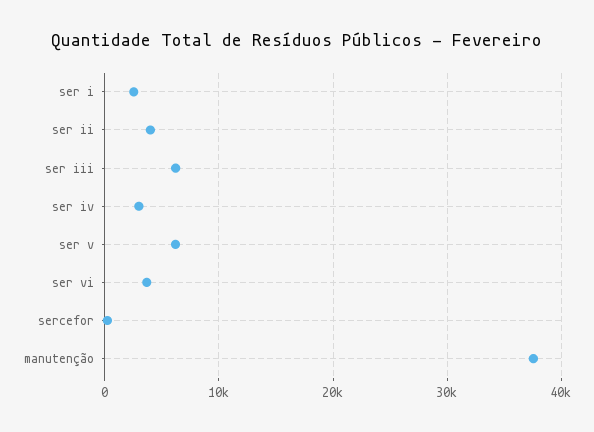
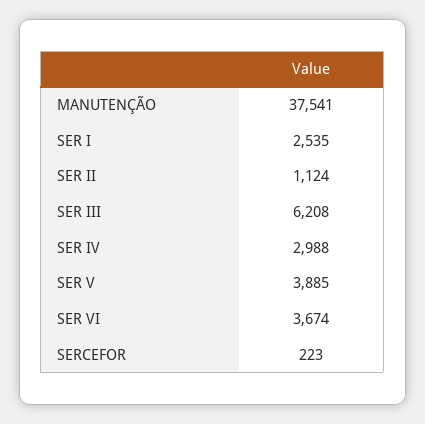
  {
    "ser i": 2535,
-   "ser ii": 4000,
+   "ser ii": 1124,
    "ser iii": 6208,
    "ser iv": 2988,
-   "ser v": 6000,
+   "ser v": 3885,
    "ser vi": 3674,
    "sercefor": 223,
    "manutenção": 37541
  }

